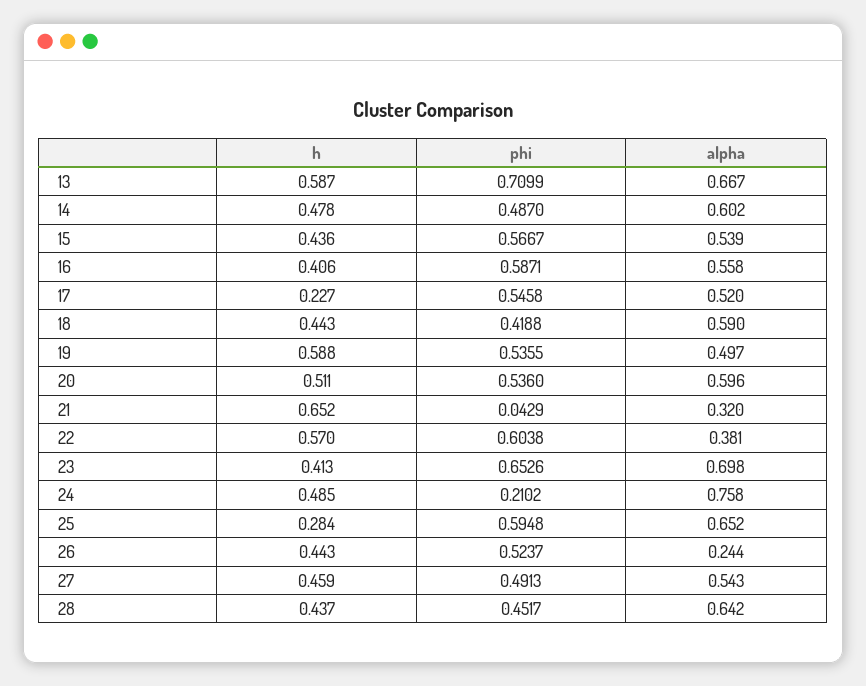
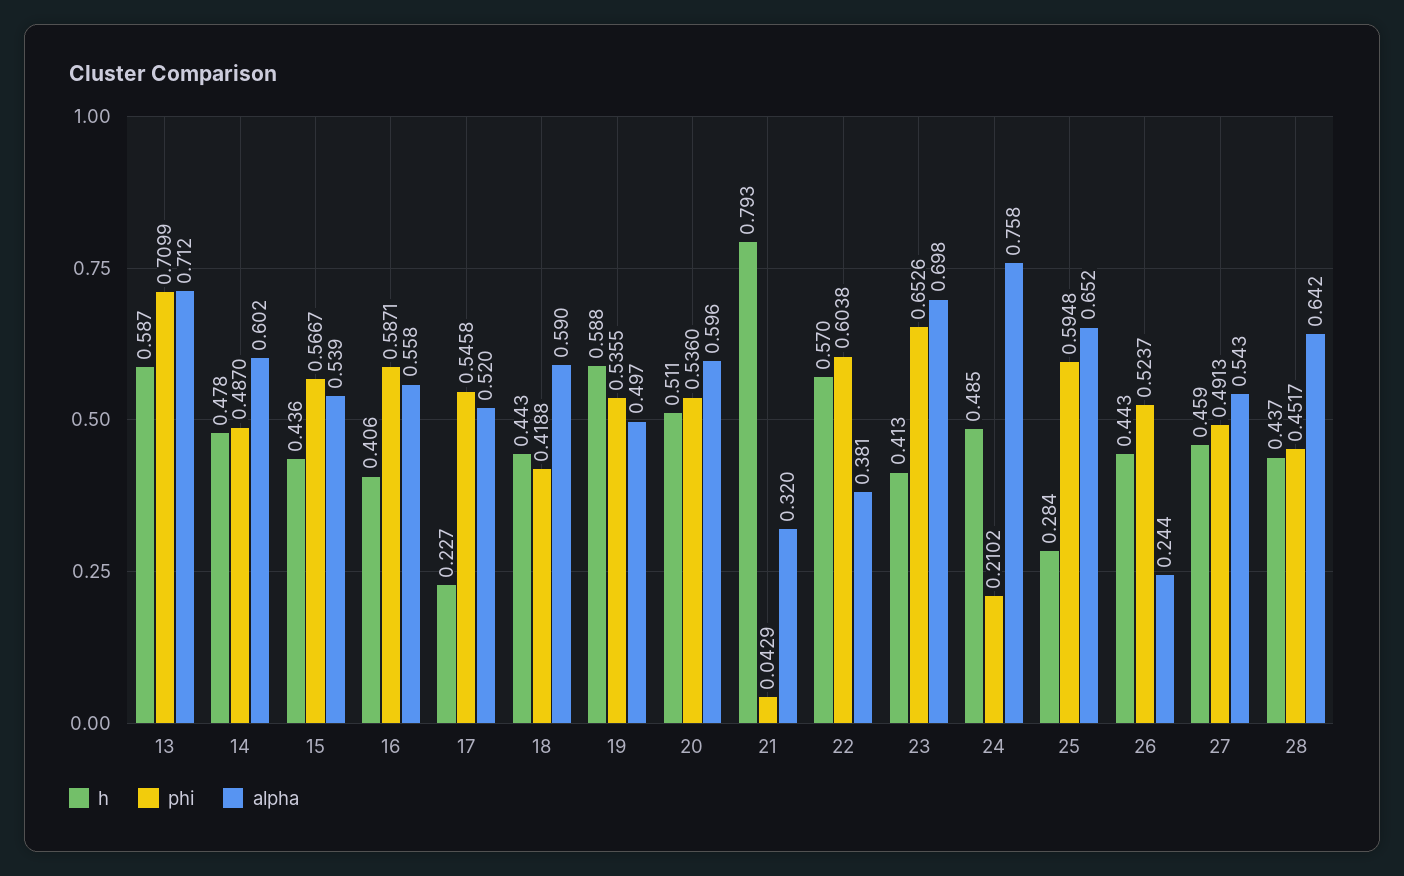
  {
    "h": {
      "13": 0.587,
      "14": 0.478,
      "15": 0.436,
      "16": 0.406,
      "17": 0.227,
      "18": 0.443,
      "19": 0.588,
      "20": 0.511,
-     "21": 0.652,
+     "21": 0.793,
      "22": 0.57,
      "23": 0.413,
      "24": 0.485,
      "25": 0.284,
      "26": 0.443,
      "27": 0.459,
      "28": 0.437
    },
    "phi": {
      "13": 0.7099,
      "14": 0.487,
      "15": 0.5667,
      "16": 0.5871,
      "17": 0.5458,
      "18": 0.4188,
      "19": 0.5355,
      "20": 0.536,
      "21": 0.0429,
      "22": 0.6038,
      "23": 0.6526,
      "24": 0.2102,
      "25": 0.5948,
      "26": 0.5237,
      "27": 0.4913,
      "28": 0.4517
    },
    "alpha": {
-     "13": 0.667,
+     "13": 0.712,
      "14": 0.602,
      "15": 0.539,
      "16": 0.558,
      "17": 0.52,
      "18": 0.59,
      "19": 0.497,
      "20": 0.596,
      "21": 0.32,
      "22": 0.381,
      "23": 0.698,
      "24": 0.758,
      "25": 0.652,
      "26": 0.244,
      "27": 0.543,
      "28": 0.642
    }
  }

